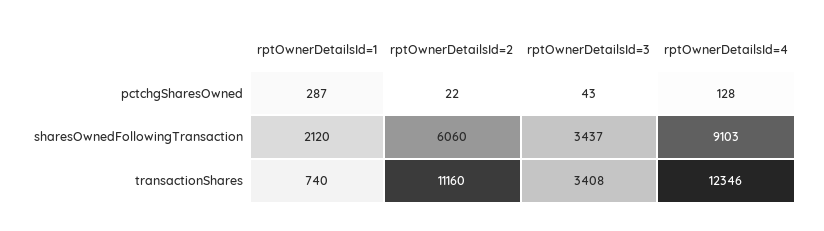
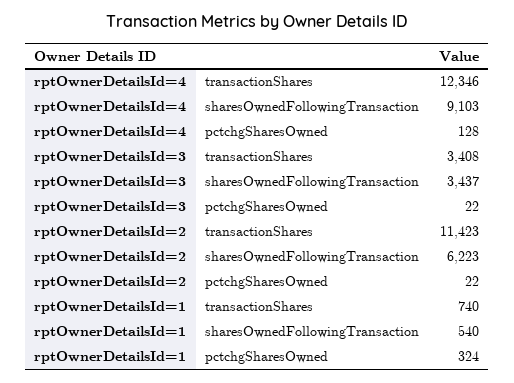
  {
    "rptOwnerDetailsId=1": {
-     "pctchgSharesOwned": 287,
+     "pctchgSharesOwned": 324,
-     "sharesOwnedFollowingTransaction": 2120,
+     "sharesOwnedFollowingTransaction": 540,
      "transactionShares": 740
    },
    "rptOwnerDetailsId=2": {
      "pctchgSharesOwned": 22,
-     "sharesOwnedFollowingTransaction": 6060,
+     "sharesOwnedFollowingTransaction": 6223,
-     "transactionShares": 11160
+     "transactionShares": 11423
    },
    "rptOwnerDetailsId=3": {
-     "pctchgSharesOwned": 43,
+     "pctchgSharesOwned": 22,
      "sharesOwnedFollowingTransaction": 3437,
      "transactionShares": 3408
    },
    "rptOwnerDetailsId=4": {
      "pctchgSharesOwned": 128,
      "sharesOwnedFollowingTransaction": 9103,
      "transactionShares": 12346
    }
  }

